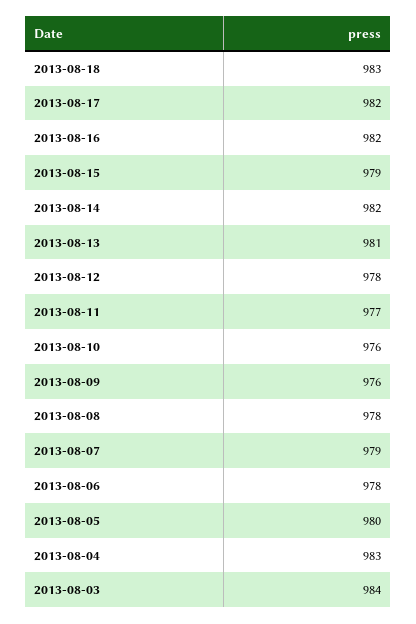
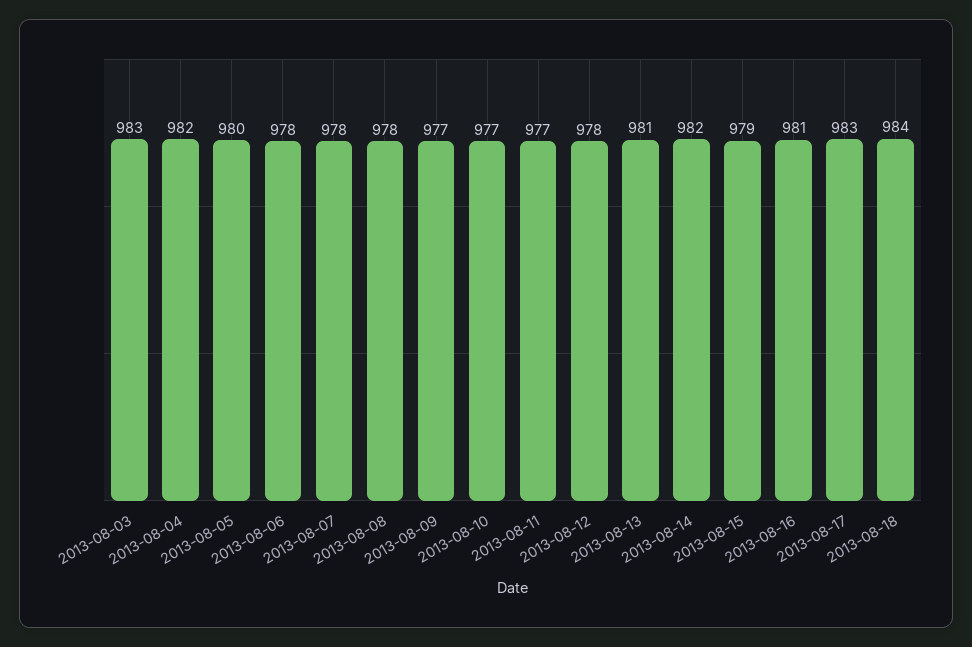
  {
-   "2013-08-18": 983,
+   "2013-08-18": 984,
-   "2013-08-17": 982,
+   "2013-08-17": 983,
-   "2013-08-16": 982,
+   "2013-08-16": 981,
    "2013-08-15": 979,
    "2013-08-14": 982,
    "2013-08-13": 981,
    "2013-08-12": 978,
    "2013-08-11": 977,
-   "2013-08-10": 976,
+   "2013-08-10": 977,
-   "2013-08-09": 976,
+   "2013-08-09": 977,
    "2013-08-08": 978,
-   "2013-08-07": 979,
+   "2013-08-07": 978,
    "2013-08-06": 978,
    "2013-08-05": 980,
-   "2013-08-04": 983,
+   "2013-08-04": 982,
-   "2013-08-03": 984
+   "2013-08-03": 983
  }

